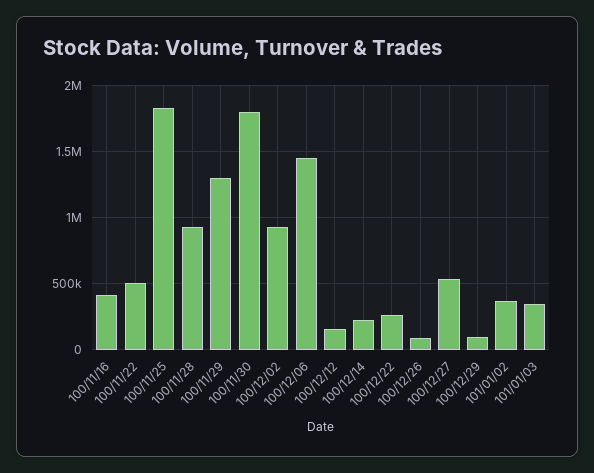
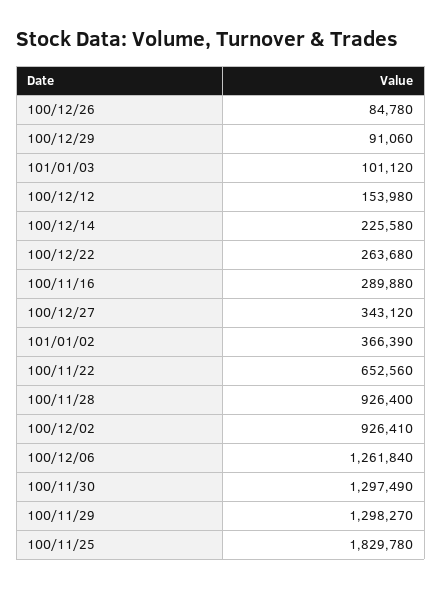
  {
-   "100/11/16": 400000,
+   "100/11/16": 289880,
-   "100/11/22": 500000,
+   "100/11/22": 652560,
    "100/11/25": 1829780,
    "100/11/28": 926400,
    "100/11/29": 1298270,
-   "100/11/30": 1800000,
+   "100/11/30": 1297490,
    "100/12/02": 926410,
-   "100/12/06": 1450000,
+   "100/12/06": 1261840,
    "100/12/12": 153980,
    "100/12/14": 225580,
    "100/12/22": 263680,
    "100/12/26": 84780,
-   "100/12/27": 550000,
+   "100/12/27": 343120,
    "100/12/29": 91060,
    "101/01/02": 366390,
-   "101/01/03": 350000
+   "101/01/03": 101120
  }

